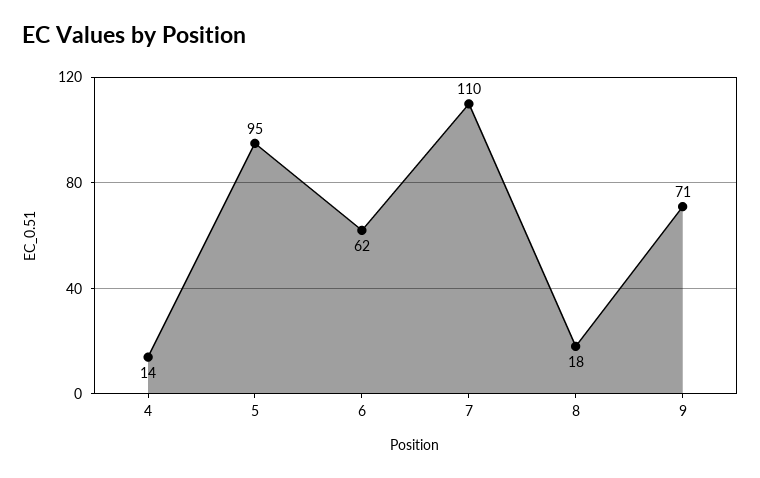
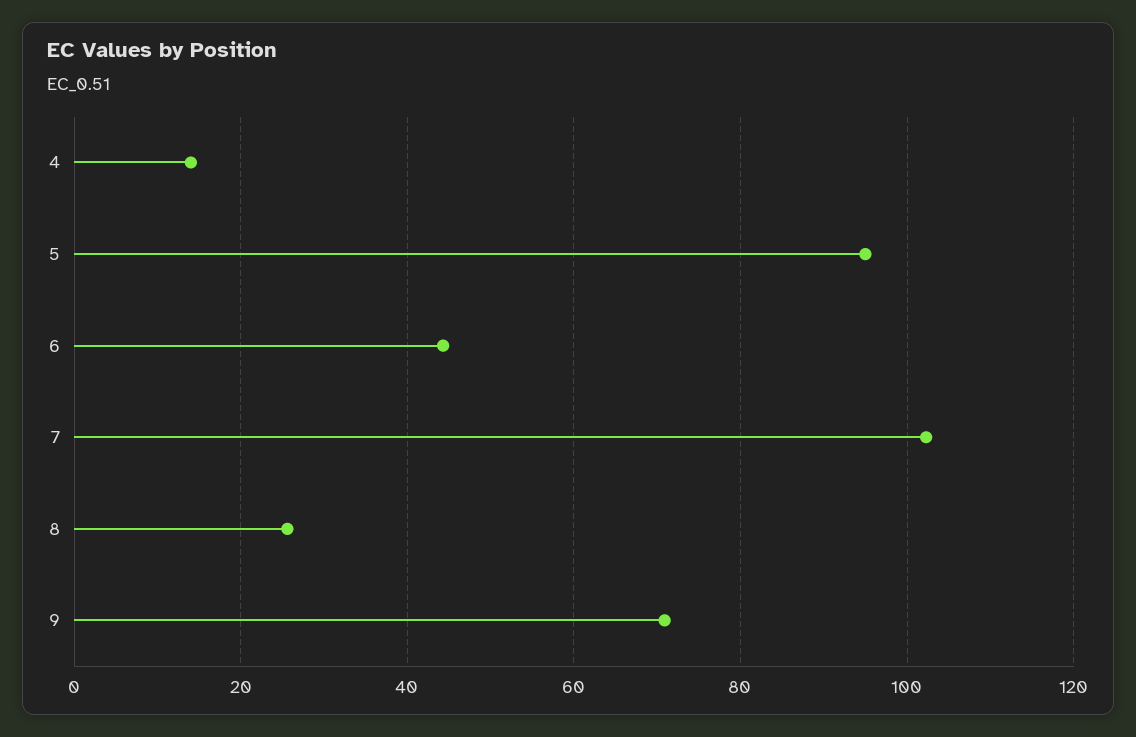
  {
    "4": 14,
    "5": 95,
-   "6": 62,
+   "6": 44,
-   "7": 110,
+   "7": 102,
-   "8": 18,
+   "8": 26,
    "9": 71
  }

